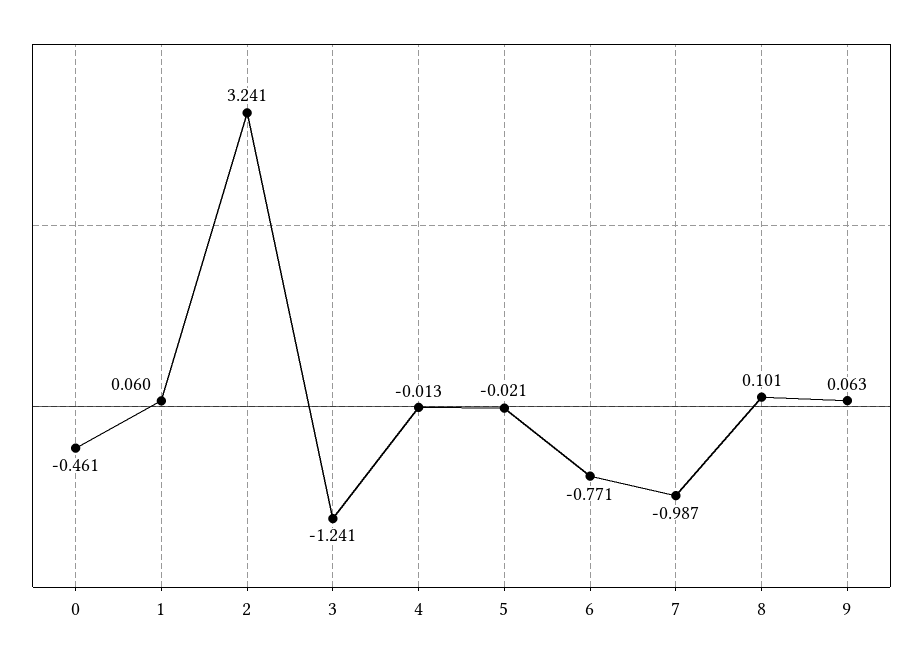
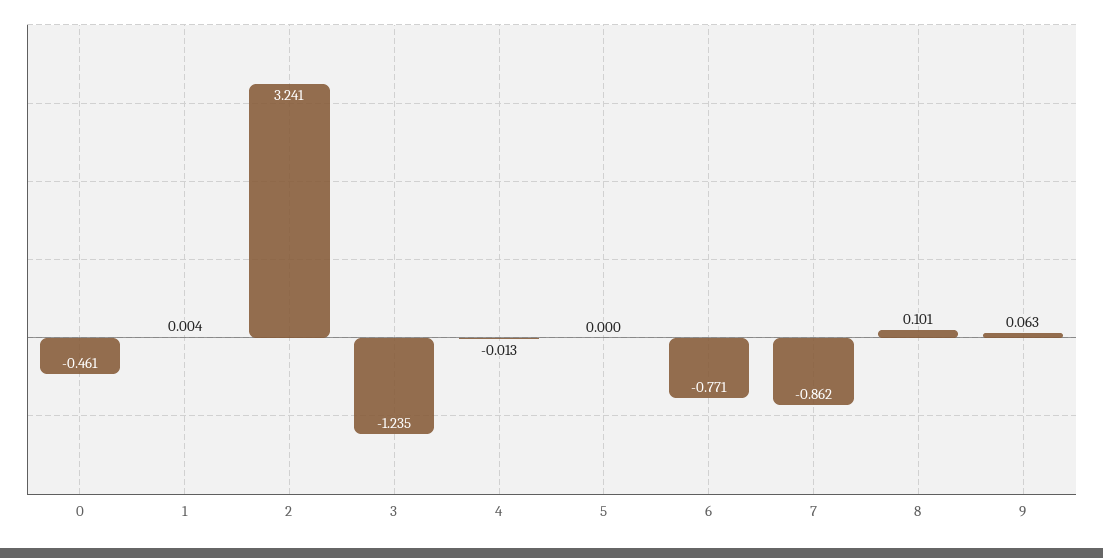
  {
    "0": -0.461,
-   "1": 0.06,
+   "1": 0.004,
    "2": 3.241,
-   "3": -1.241,
+   "3": -1.235,
    "4": -0.013,
-   "5": -0.021,
+   "5": 0,
    "6": -0.771,
-   "7": -0.987,
+   "7": -0.862,
    "8": 0.101,
    "9": 0.063
  }

